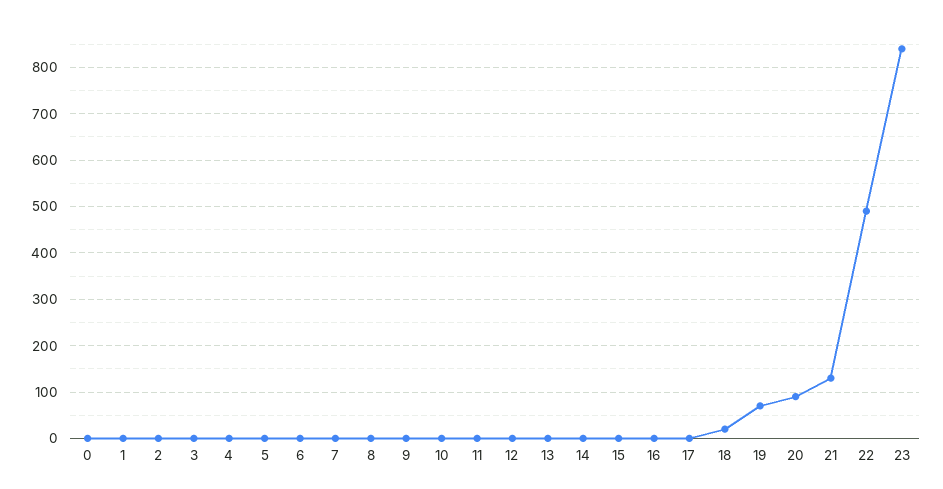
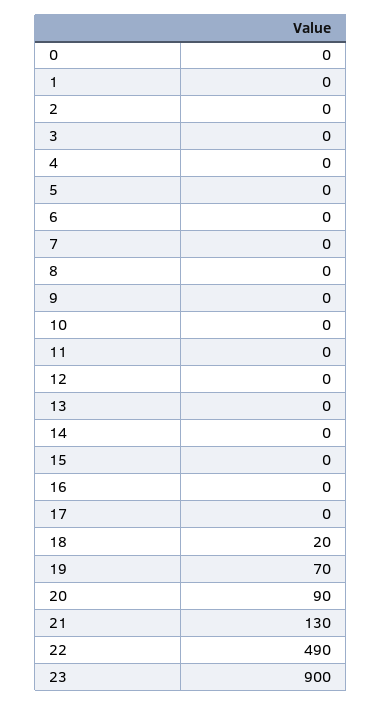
  {
    "0": 0,
    "1": 0,
    "2": 0,
    "3": 0,
    "4": 0,
    "5": 0,
    "6": 0,
    "7": 0,
    "8": 0,
    "9": 0,
    "10": 0,
    "11": 0,
    "12": 0,
    "13": 0,
    "14": 0,
    "15": 0,
    "16": 0,
    "17": 0,
    "18": 20,
    "19": 70,
    "20": 90,
    "21": 130,
    "22": 490,
-   "23": 840
+   "23": 900
  }

